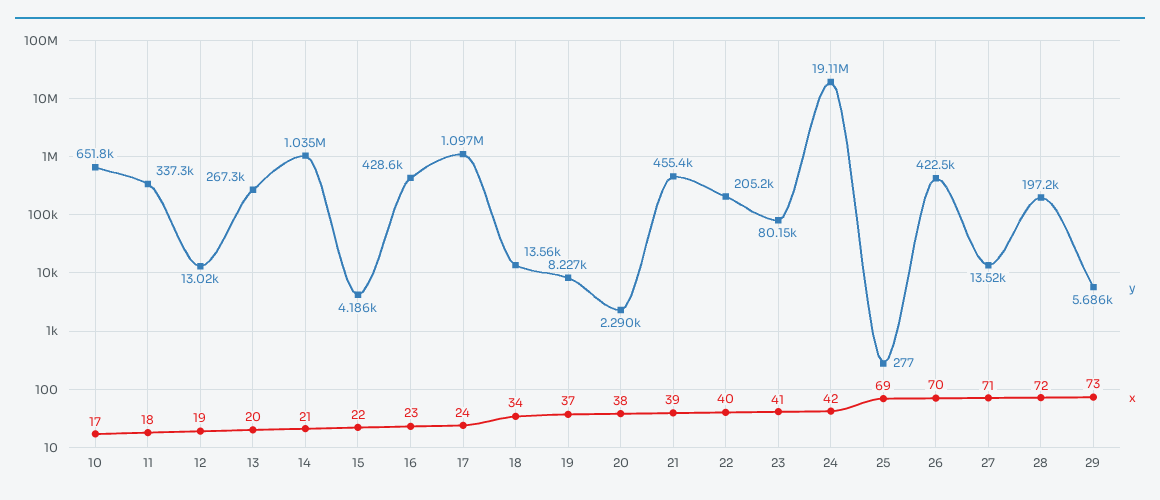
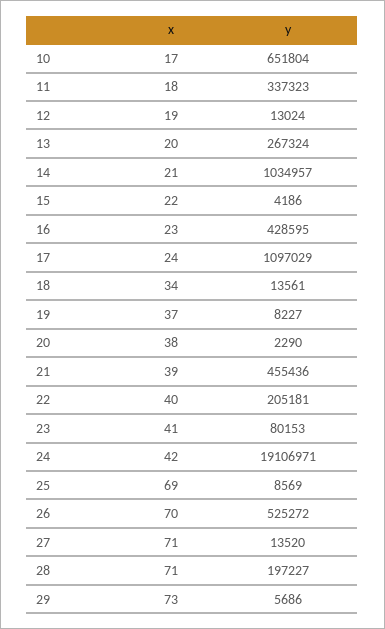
  {
    "y": {
      "10": 651804,
      "11": 337323,
      "12": 13024,
      "13": 267324,
      "14": 1034957,
      "15": 4186,
      "16": 428595,
      "17": 1097029,
      "18": 13561,
      "19": 8227,
      "20": 2290,
      "21": 455436,
      "22": 205181,
      "23": 80153,
      "24": 19106971,
-     "25": 277,
+     "25": 8569,
-     "26": 422500,
+     "26": 525272,
      "27": 13520,
      "28": 197227,
      "29": 5686
    },
    "x": {
      "10": 17,
      "11": 18,
      "12": 19,
      "13": 20,
      "14": 21,
      "15": 22,
      "16": 23,
      "17": 24,
      "18": 34,
      "19": 37,
      "20": 38,
      "21": 39,
      "22": 40,
      "23": 41,
      "24": 42,
      "25": 69,
      "26": 70,
      "27": 71,
-     "28": 72,
+     "28": 71,
      "29": 73
    }
  }

